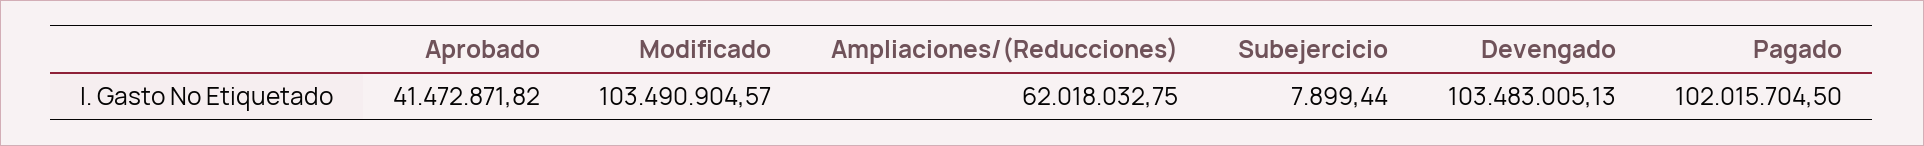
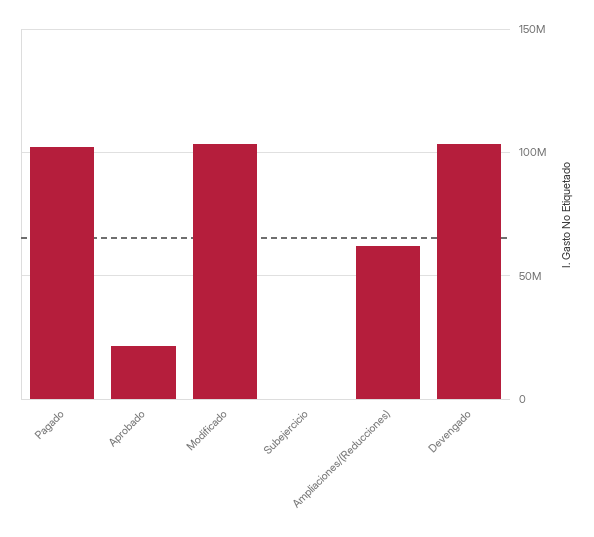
  {
-   "Aprobado": 41472871.82,
+   "Aprobado": 20000000,
    "Modificado": 103490904.57,
    "Ampliaciones/(Reducciones)": 62018032.75,
    "Subejercicio": 7899.44,
    "Devengado": 103483005.13,
    "Pagado": 102015704.5
  }

